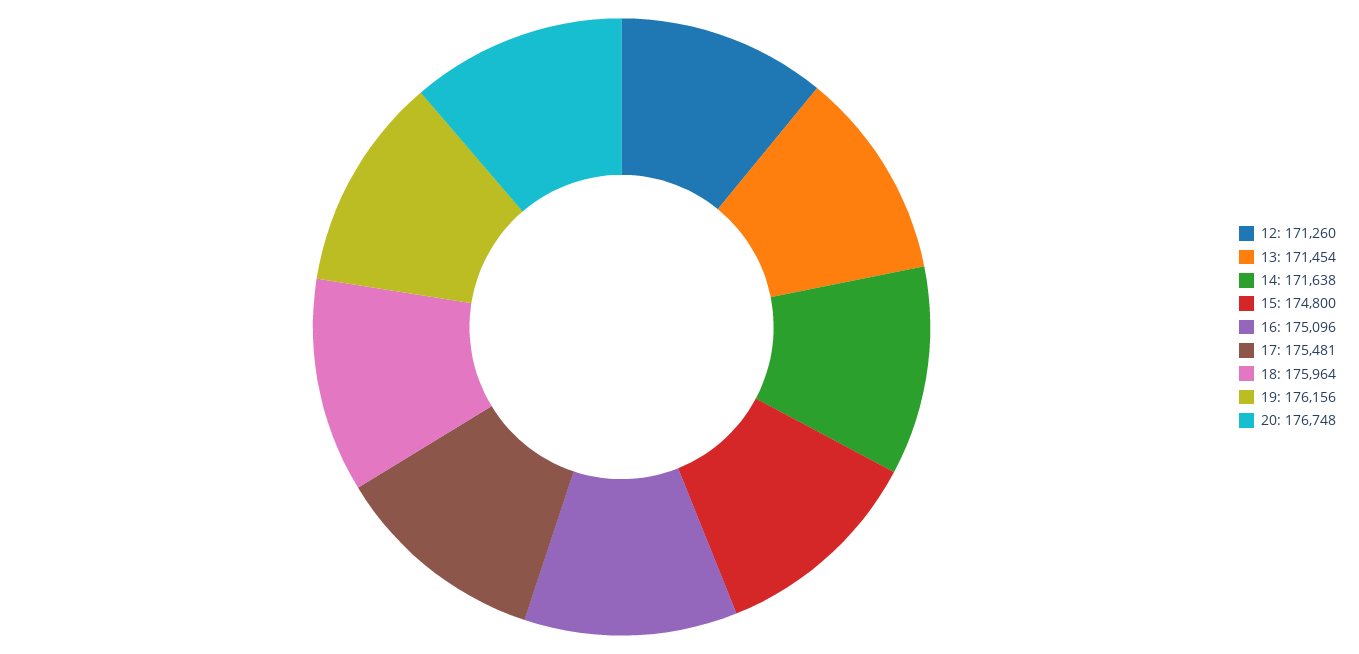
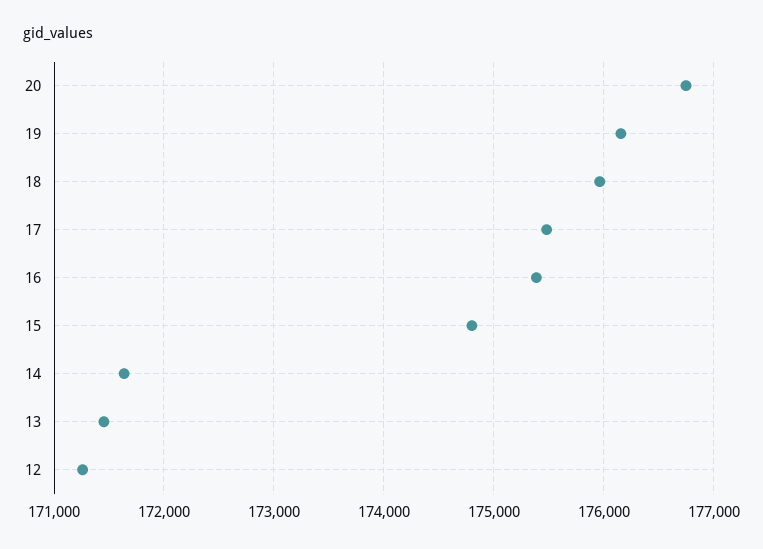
  {
    "12": 171260,
    "13": 171454,
    "14": 171638,
    "15": 174800,
-   "16": 175096,
+   "16": 175400,
    "17": 175481,
    "18": 175964,
    "19": 176156,
    "20": 176748
  }

